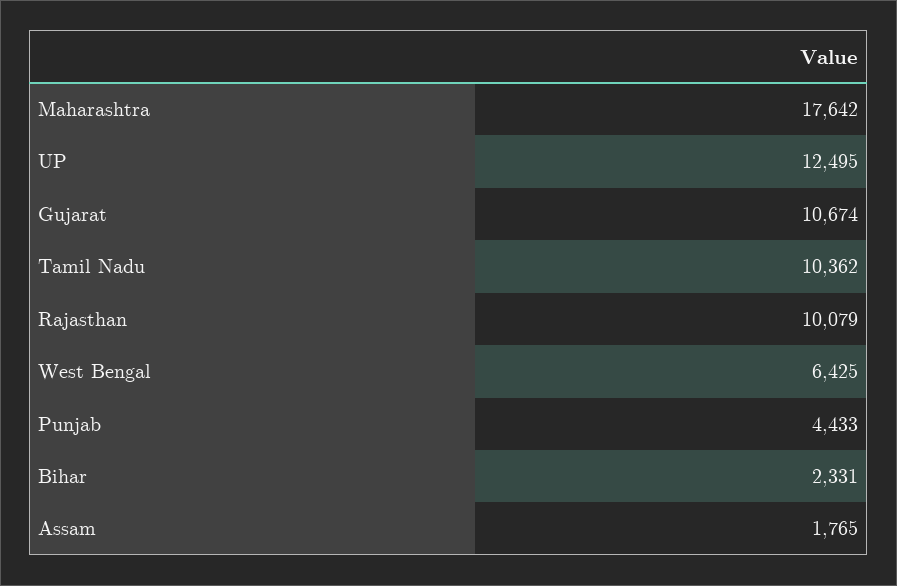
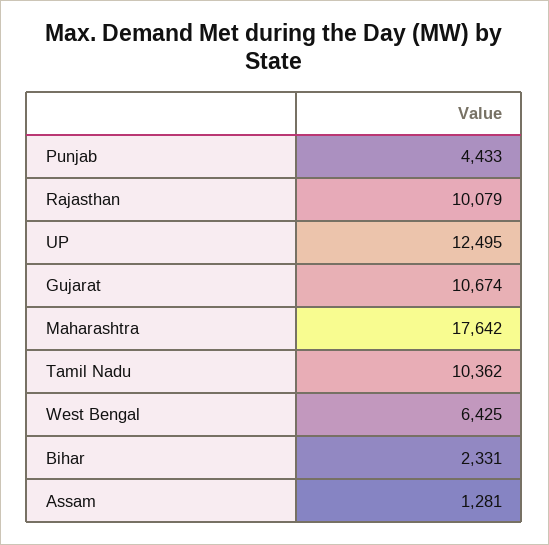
  {
    "Maharashtra": 17642,
    "UP": 12495,
    "Gujarat": 10674,
    "Tamil Nadu": 10362,
    "Rajasthan": 10079,
    "West Bengal": 6425,
    "Punjab": 4433,
    "Bihar": 2331,
-   "Assam": 1765
+   "Assam": 1281
  }

